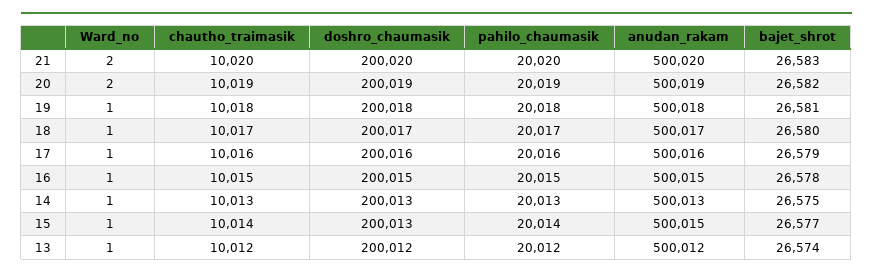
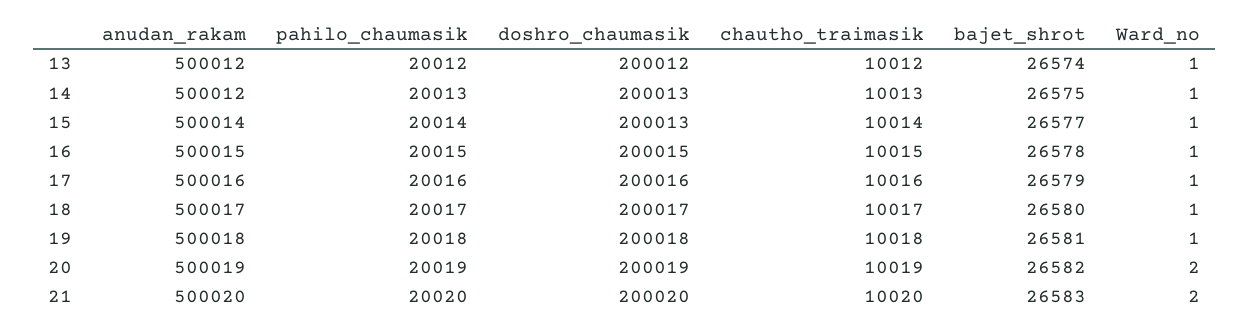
  {
    "Ward_no": {
      "21": 2,
      "20": 2,
      "19": 1,
      "18": 1,
      "17": 1,
      "16": 1,
      "14": 1,
      "15": 1,
      "13": 1
    },
    "chautho_traimasik": {
      "21": 10020,
      "20": 10019,
      "19": 10018,
      "18": 10017,
      "17": 10016,
      "16": 10015,
      "14": 10013,
      "15": 10014,
      "13": 10012
    },
    "doshro_chaumasik": {
      "21": 200020,
      "20": 200019,
      "19": 200018,
      "18": 200017,
      "17": 200016,
      "16": 200015,
      "14": 200013,
      "15": 200013,
      "13": 200012
    },
    "pahilo_chaumasik": {
      "21": 20020,
      "20": 20019,
      "19": 20018,
      "18": 20017,
      "17": 20016,
      "16": 20015,
      "14": 20013,
      "15": 20014,
      "13": 20012
    },
    "anudan_rakam": {
      "21": 500020,
      "20": 500019,
      "19": 500018,
      "18": 500017,
      "17": 500016,
      "16": 500015,
-     "14": 500013,
+     "14": 500012,
-     "15": 500015,
+     "15": 500014,
      "13": 500012
    },
    "bajet_shrot": {
      "21": 26583,
      "20": 26582,
      "19": 26581,
      "18": 26580,
      "17": 26579,
      "16": 26578,
      "14": 26575,
      "15": 26577,
      "13": 26574
    }
  }

